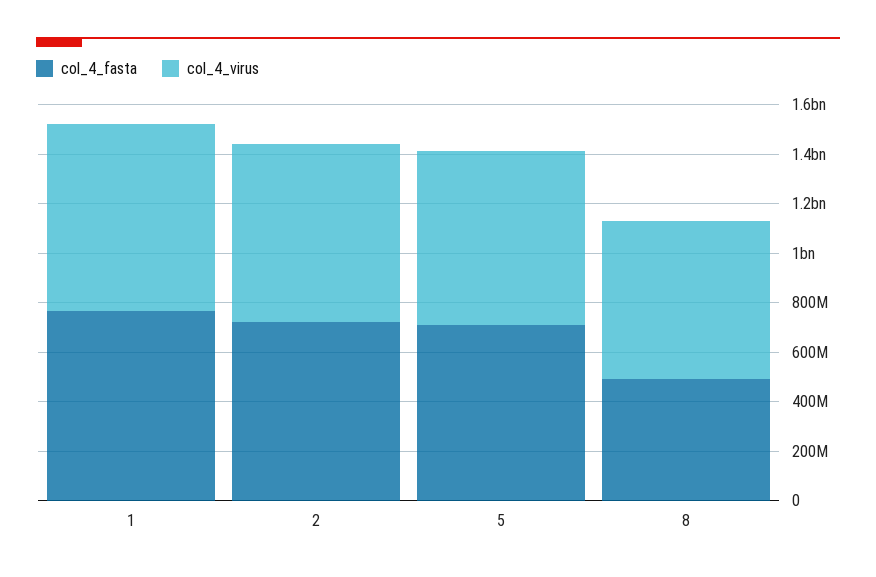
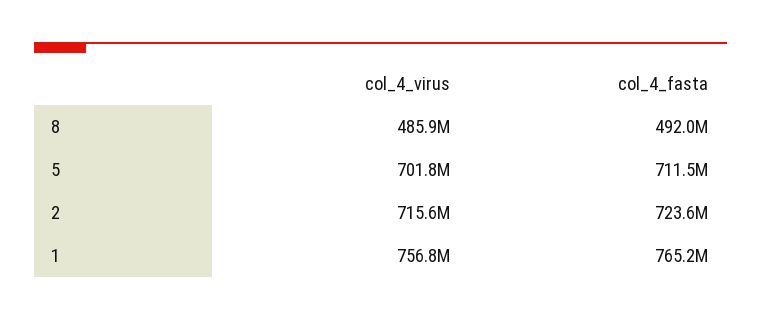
  {
    "col_4_fasta": {
      "1": 765200000,
      "2": 723600000,
      "5": 711500000,
      "8": 492000000
    },
    "col_4_virus": {
      "1": 756800000,
      "2": 715600000,
      "5": 701800000,
-     "8": 650000000
+     "8": 485900000
    }
  }

